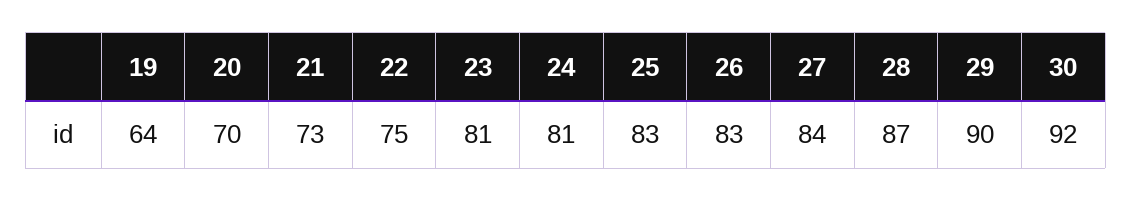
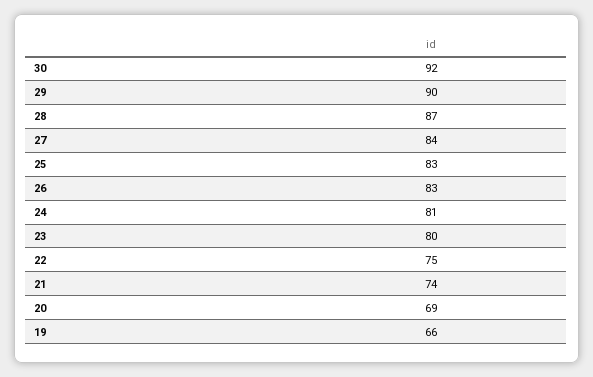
  {
-   "19": 64,
+   "19": 66,
-   "20": 70,
+   "20": 69,
-   "21": 73,
+   "21": 74,
    "22": 75,
-   "23": 81,
+   "23": 80,
    "24": 81,
    "25": 83,
    "26": 83,
    "27": 84,
    "28": 87,
    "29": 90,
    "30": 92
  }

